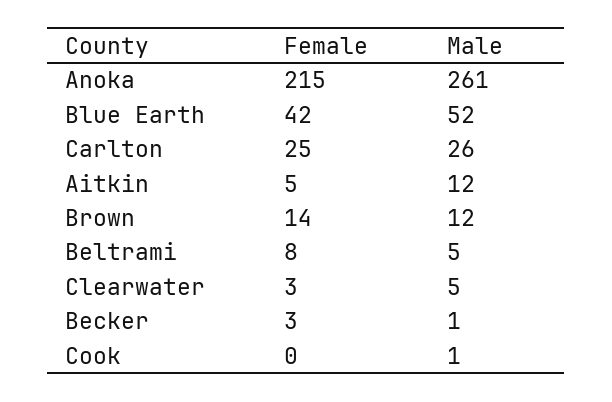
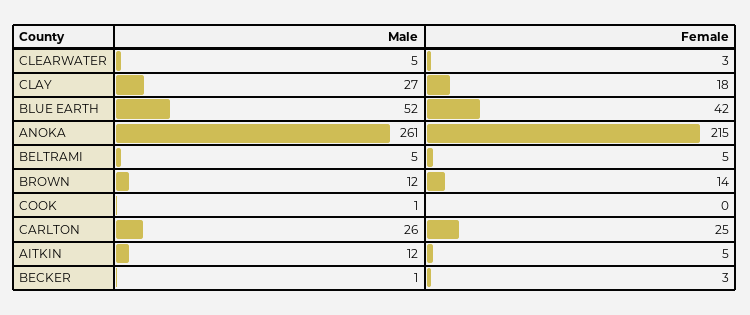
  {
    "Female": {
      "Anoka": 215,
      "Blue Earth": 42,
      "Carlton": 25,
      "Aitkin": 5,
      "Brown": 14,
-     "Beltrami": 8,
+     "Beltrami": 5,
      "Clearwater": 3,
      "Becker": 3,
-     "Cook": 0
+     "Cook": 0,
+     "CLAY": 18
    },
    "Male": {
      "Anoka": 261,
      "Blue Earth": 52,
      "Carlton": 26,
      "Aitkin": 12,
      "Brown": 12,
      "Beltrami": 5,
      "Clearwater": 5,
      "Becker": 1,
-     "Cook": 1
+     "Cook": 1,
+     "CLAY": 27
    }
  }

